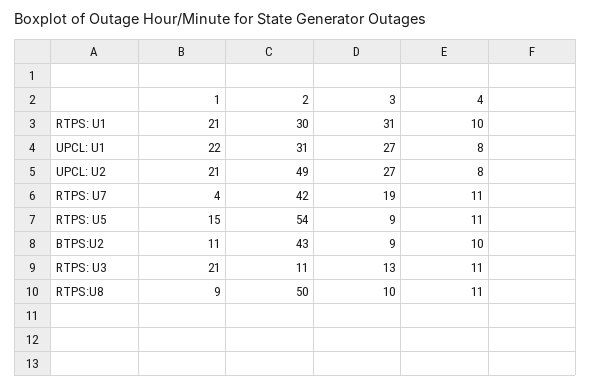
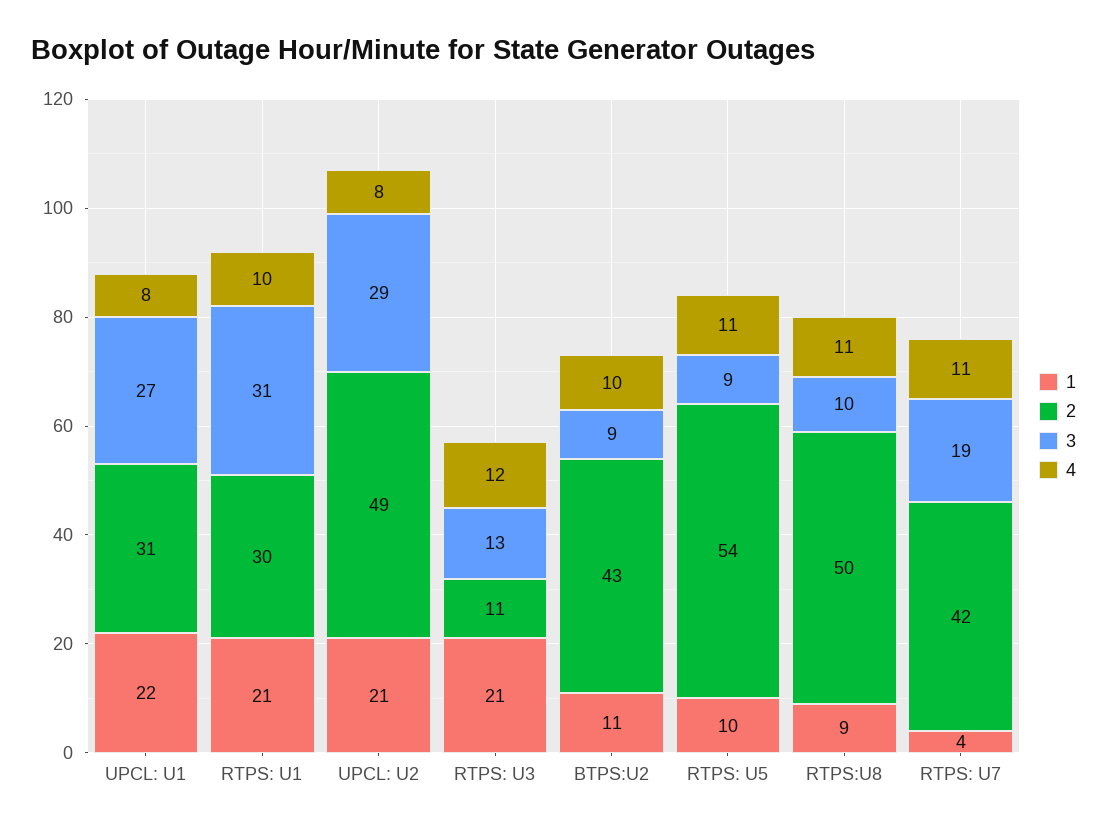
  {
    "1": {
      "RTPS: U1": 21,
      "UPCL: U1": 22,
      "UPCL: U2": 21,
      "RTPS: U7": 4,
-     "RTPS: U5": 15,
+     "RTPS: U5": 10,
      "BTPS:U2": 11,
      "RTPS: U3": 21,
      "RTPS:U8": 9
    },
    "2": {
      "RTPS: U1": 30,
      "UPCL: U1": 31,
      "UPCL: U2": 49,
      "RTPS: U7": 42,
      "RTPS: U5": 54,
      "BTPS:U2": 43,
      "RTPS: U3": 11,
      "RTPS:U8": 50
    },
    "3": {
      "RTPS: U1": 31,
      "UPCL: U1": 27,
-     "UPCL: U2": 27,
+     "UPCL: U2": 29,
      "RTPS: U7": 19,
      "RTPS: U5": 9,
      "BTPS:U2": 9,
      "RTPS: U3": 13,
      "RTPS:U8": 10
    },
    "4": {
      "RTPS: U1": 10,
      "UPCL: U1": 8,
      "UPCL: U2": 8,
      "RTPS: U7": 11,
      "RTPS: U5": 11,
      "BTPS:U2": 10,
-     "RTPS: U3": 11,
+     "RTPS: U3": 12,
      "RTPS:U8": 11
    }
  }

